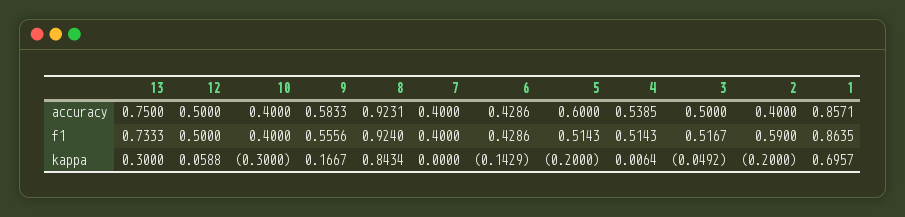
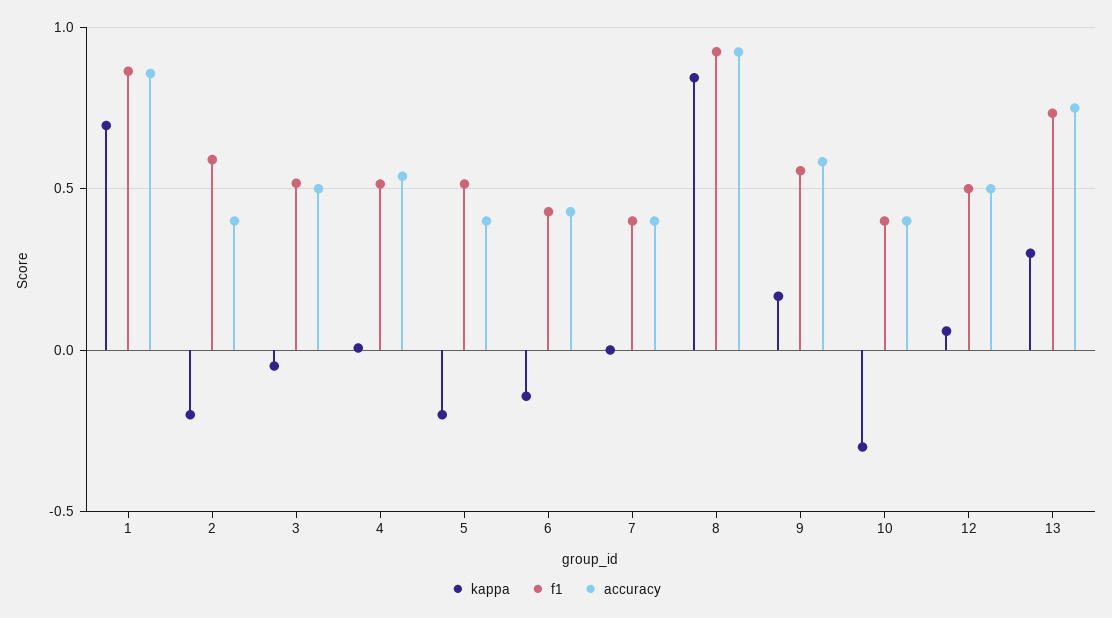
  {
    "accuracy": {
      "13": 0.75,
      "12": 0.5,
      "10": 0.4,
      "9": 0.5833,
      "8": 0.9231,
      "7": 0.4,
      "6": 0.4286,
-     "5": 0.6,
+     "5": 0.4,
      "4": 0.5385,
      "3": 0.5,
      "2": 0.4,
      "1": 0.8571
    },
    "f1": {
      "13": 0.7333,
      "12": 0.5,
      "10": 0.4,
      "9": 0.5556,
      "8": 0.924,
      "7": 0.4,
      "6": 0.4286,
      "5": 0.5143,
      "4": 0.5143,
      "3": 0.5167,
      "2": 0.59,
      "1": 0.8635
    },
    "kappa": {
      "13": 0.3,
      "12": 0.0588,
      "10": -0.3,
      "9": 0.1667,
      "8": 0.8434,
      "7": 0,
      "6": -0.1429,
      "5": -0.2,
      "4": 0.0064,
      "3": -0.0492,
      "2": -0.2,
      "1": 0.6957
    }
  }

